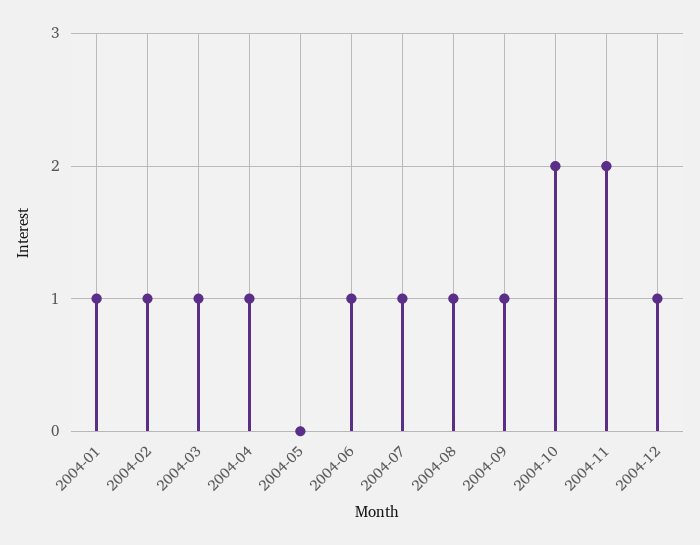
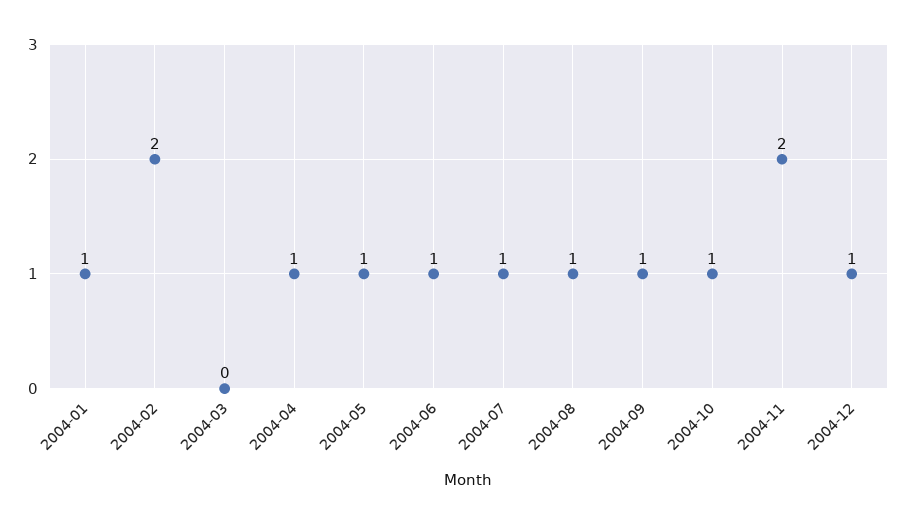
  {
    "2004-01": 1,
-   "2004-02": 1,
+   "2004-02": 2,
-   "2004-03": 1,
+   "2004-03": 0,
    "2004-04": 1,
-   "2004-05": 0,
+   "2004-05": 1,
    "2004-06": 1,
    "2004-07": 1,
    "2004-08": 1,
    "2004-09": 1,
-   "2004-10": 2,
+   "2004-10": 1,
    "2004-11": 2,
    "2004-12": 1
  }

